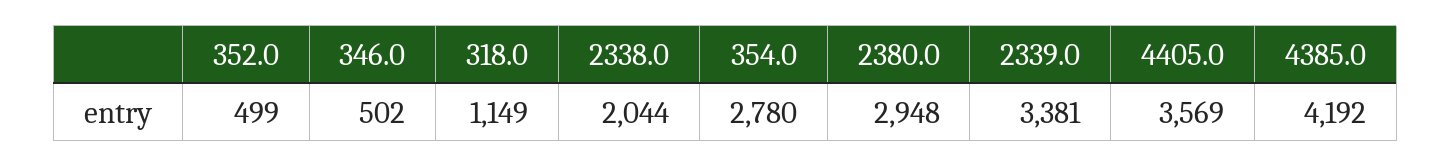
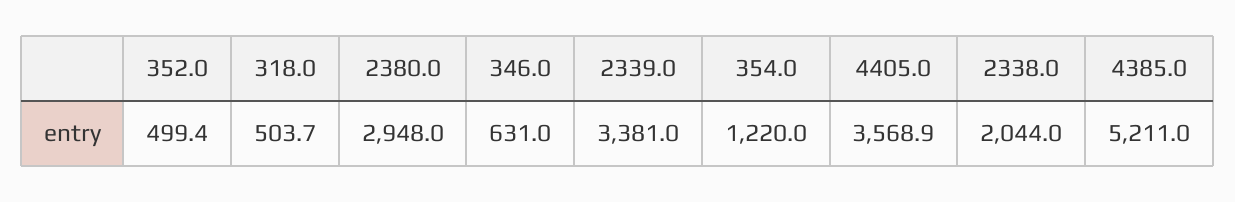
  {
    "352.0": 499.4,
-   "346.0": 502,
+   "346.0": 631,
-   "318.0": 1149,
+   "318.0": 503.7,
    "2338.0": 2044,
-   "354.0": 2780,
+   "354.0": 1220,
    "2380.0": 2948,
    "2339.0": 3381,
    "4405.0": 3568.9,
-   "4385.0": 4192
+   "4385.0": 5211
  }

